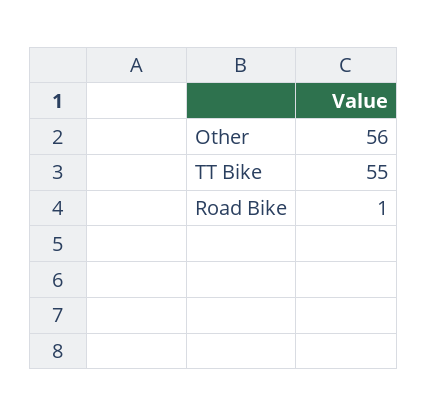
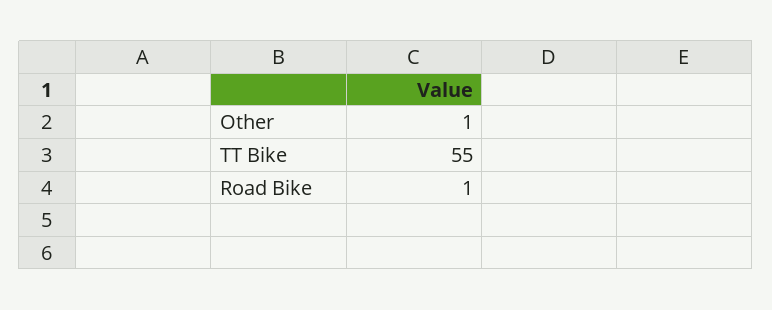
  {
-   "Other": 56,
+   "Other": 1,
    "TT Bike": 55,
    "Road Bike": 1
  }

